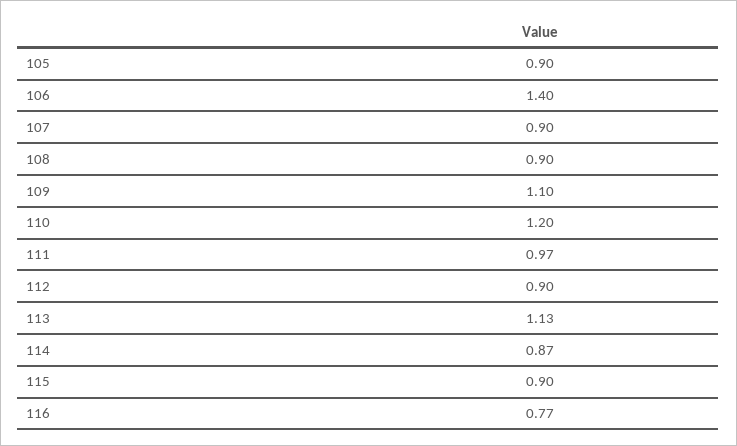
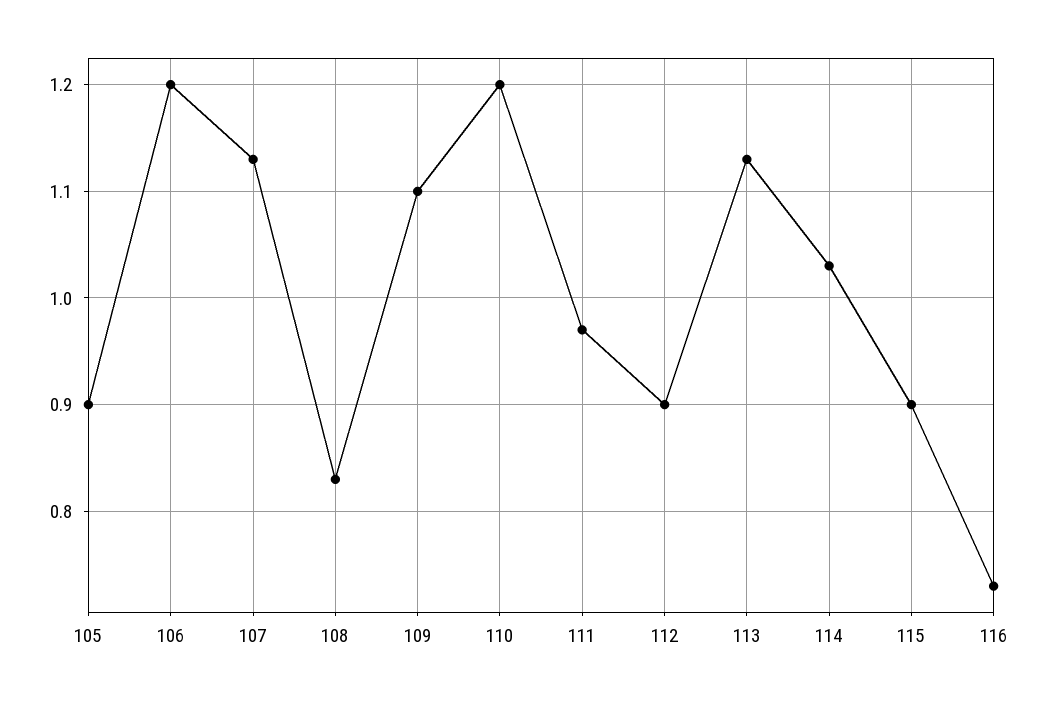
  {
    "105": 0.9,
-   "106": 1.4,
+   "106": 1.2,
-   "107": 0.9,
+   "107": 1.13,
-   "108": 0.9,
+   "108": 0.83,
    "109": 1.1,
    "110": 1.2,
    "111": 0.97,
    "112": 0.9,
    "113": 1.13,
-   "114": 0.87,
+   "114": 1.03,
    "115": 0.9,
-   "116": 0.77
+   "116": 0.73
  }

